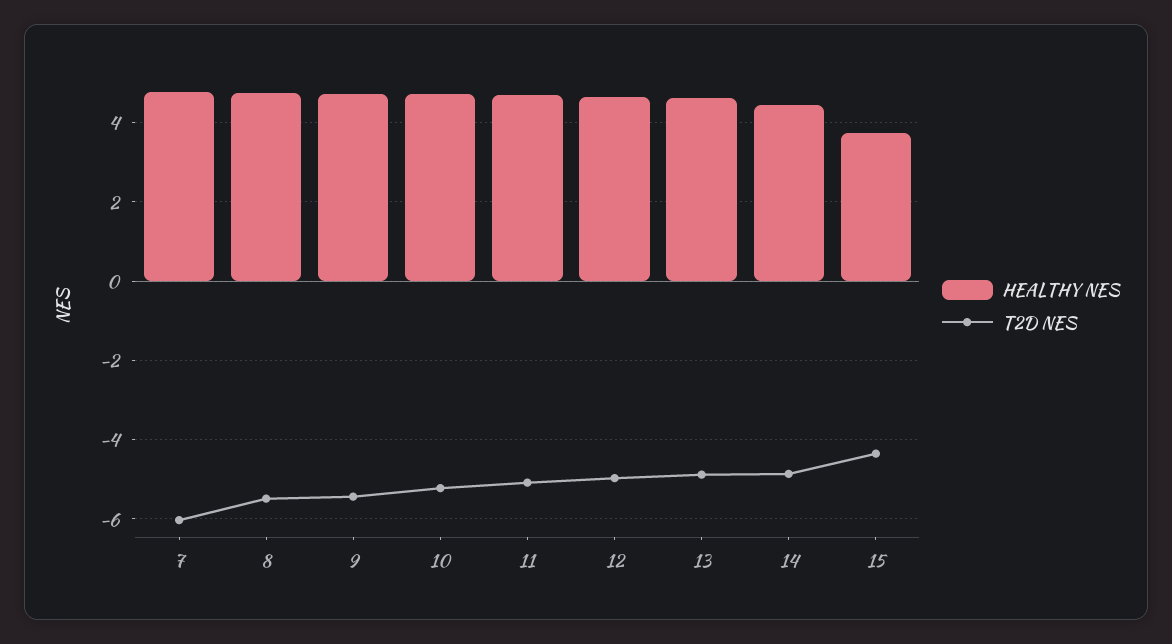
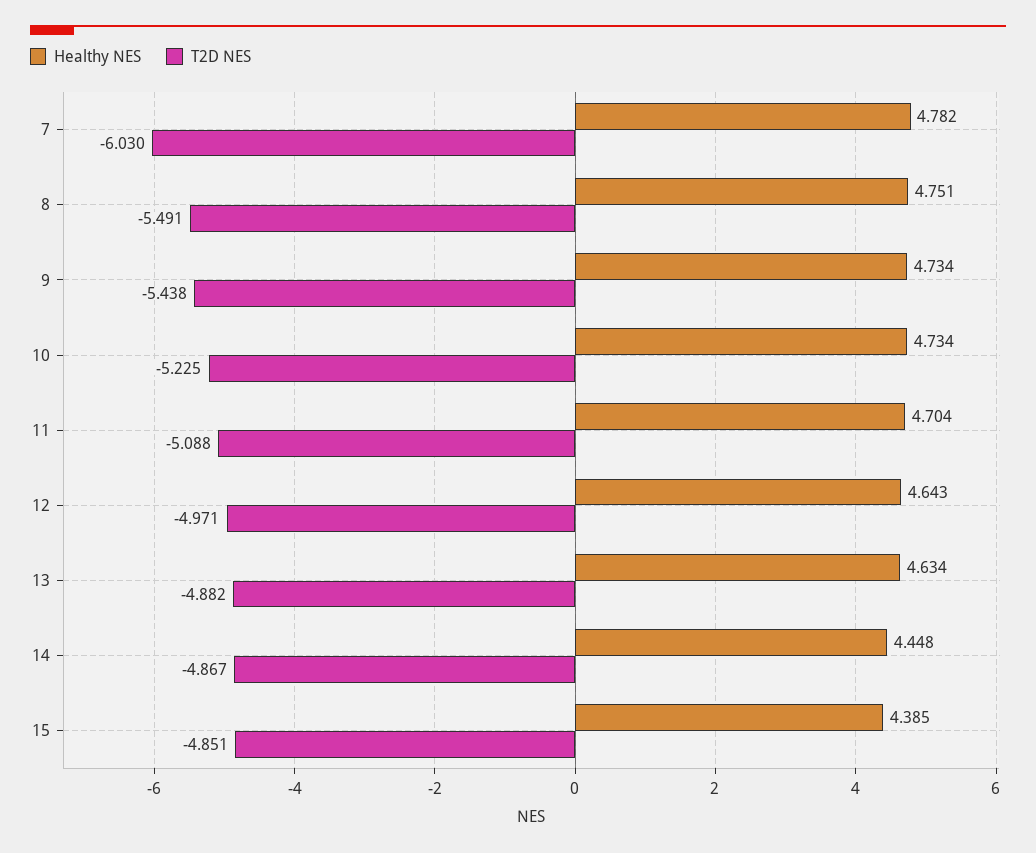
  {
    "HEALTHY NES": {
      "7": 4.782,
      "8": 4.751,
      "9": 4.734,
      "10": 4.734,
      "11": 4.704,
      "12": 4.643,
      "13": 4.634,
      "14": 4.448,
-     "15": 3.8
+     "15": 4.385
    },
    "T2D NES": {
      "7": -6.03,
      "8": -5.491,
      "9": -5.438,
      "10": -5.225,
      "11": -5.088,
      "12": -4.971,
      "13": -4.882,
      "14": -4.867,
-     "15": -4.4
+     "15": -4.851
    }
  }

